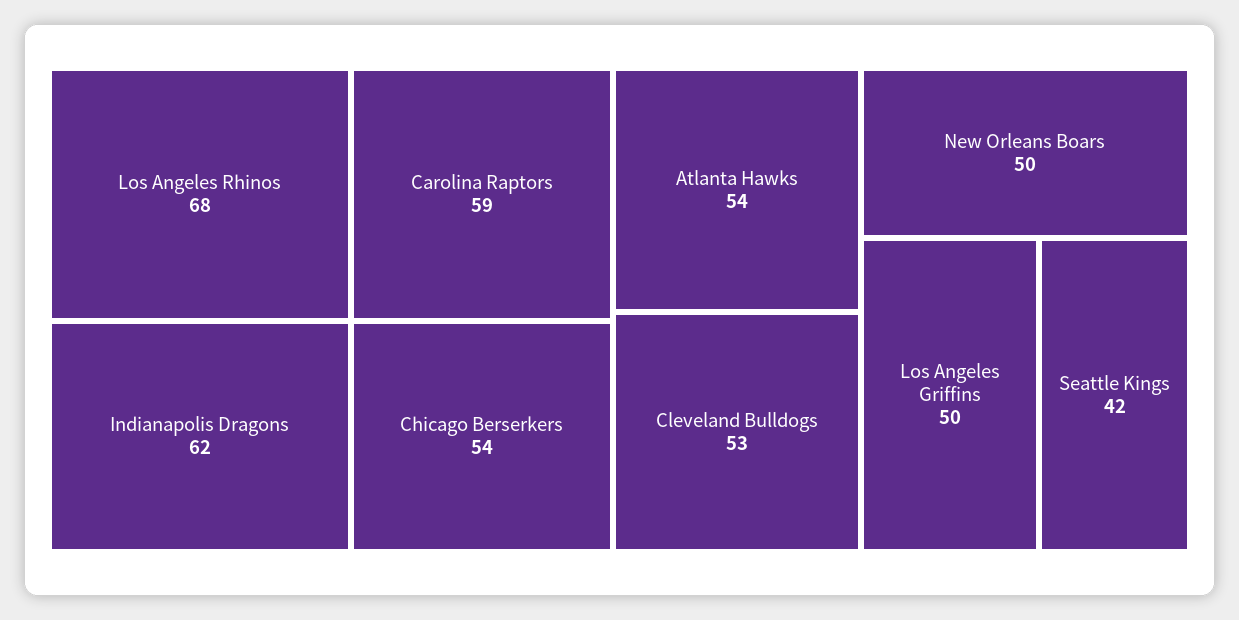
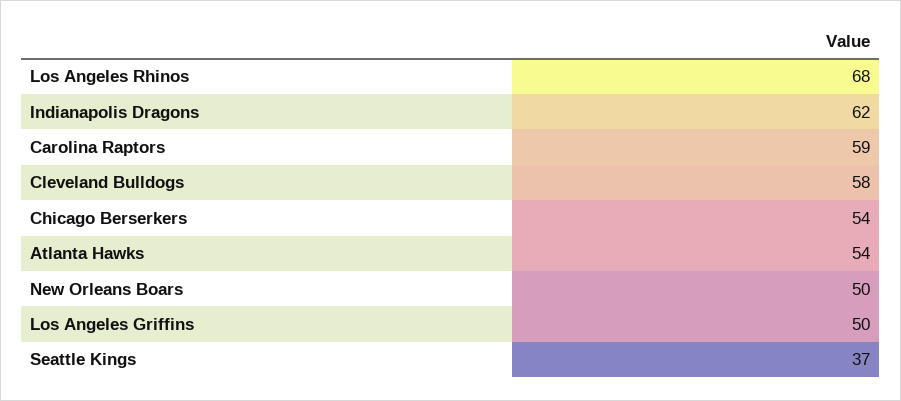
  {
    "Los Angeles Rhinos": 68,
    "Indianapolis Dragons": 62,
    "Carolina Raptors": 59,
    "Chicago Berserkers": 54,
    "Atlanta Hawks": 54,
-   "Cleveland Bulldogs": 53,
+   "Cleveland Bulldogs": 58,
    "New Orleans Boars": 50,
    "Los Angeles Griffins": 50,
-   "Seattle Kings": 42
+   "Seattle Kings": 37
  }

